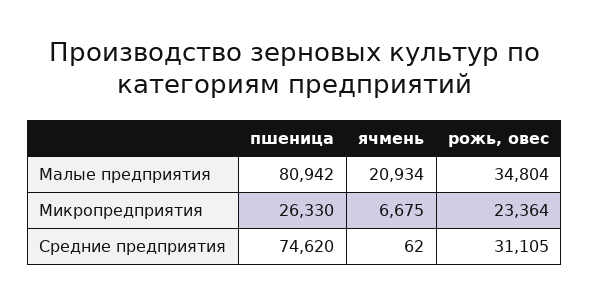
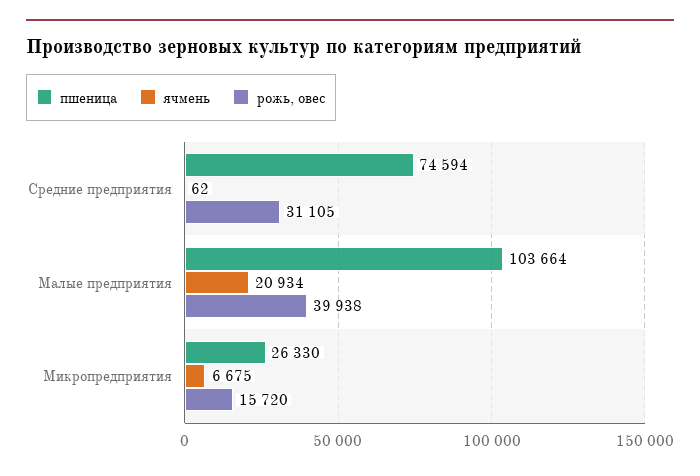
  {
    "пшеница": {
-     "Малые предприятия": 80942,
+     "Малые предприятия": 103664,
      "Микропредприятия": 26330,
-     "Средние предприятия": 74620
+     "Средние предприятия": 74594
    },
    "ячмень": {
      "Малые предприятия": 20934,
      "Микропредприятия": 6675,
      "Средние предприятия": 62
    },
    "рожь, овес": {
-     "Малые предприятия": 34804,
+     "Малые предприятия": 39938,
-     "Микропредприятия": 23364,
+     "Микропредприятия": 15720,
      "Средние предприятия": 31105
    }
  }

